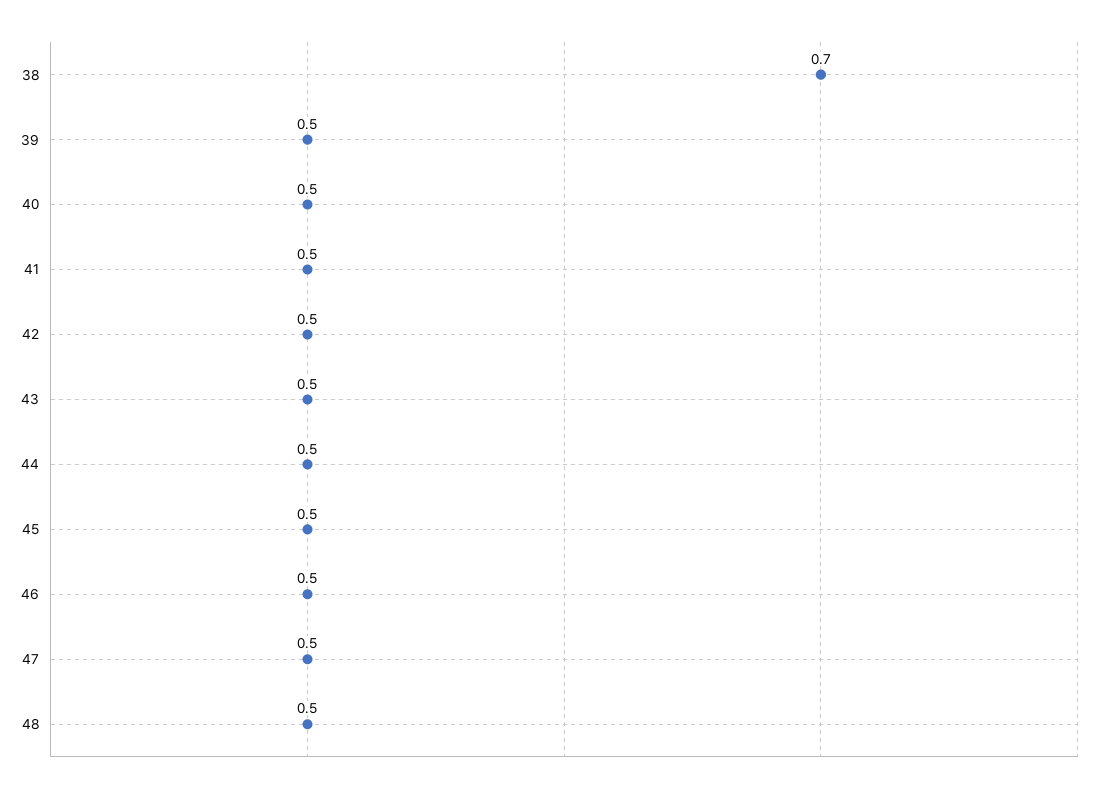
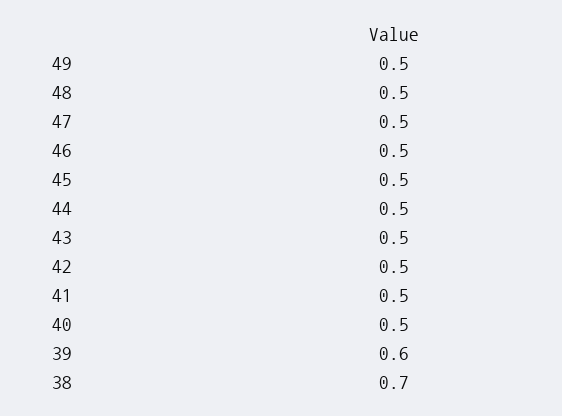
  {
    "38": 0.7,
-   "39": 0.5,
+   "39": 0.6,
    "40": 0.5,
    "41": 0.5,
    "42": 0.5,
    "43": 0.5,
    "44": 0.5,
    "45": 0.5,
    "46": 0.5,
    "47": 0.5,
-   "48": 0.5
+   "48": 0.5,
+   "49": 0.5
  }

